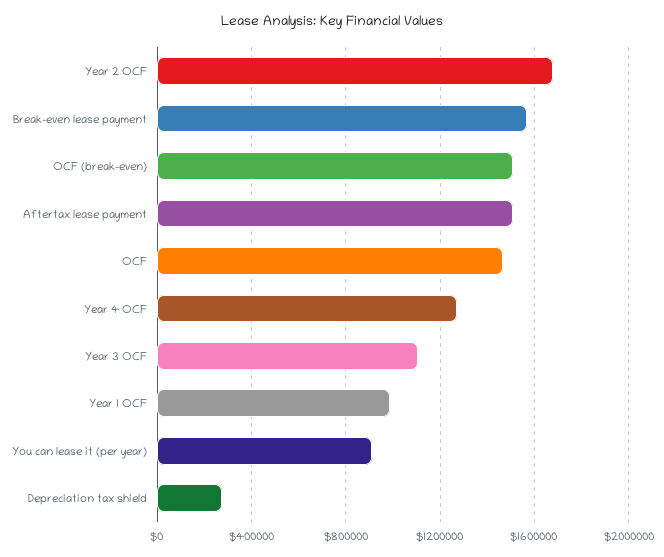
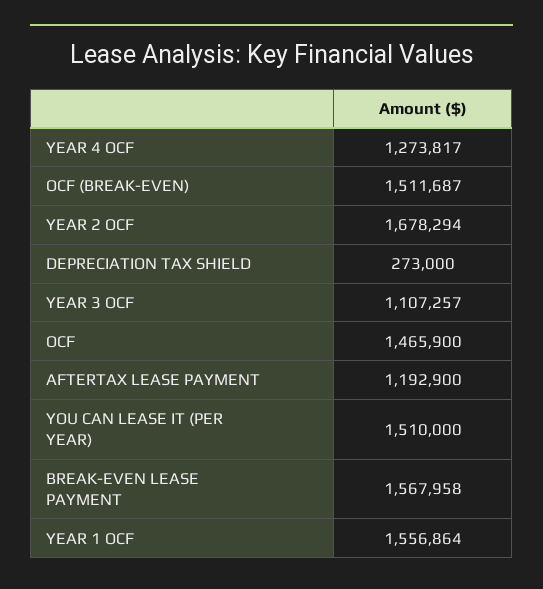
  {
    "Year 2 OCF": 1678294,
    "Break-even lease payment": 1567958,
    "OCF (break-even)": 1511687,
-   "Aftertax lease payment": 1500000,
+   "Aftertax lease payment": 1192900,
    "OCF": 1465900,
    "Year 4 OCF": 1273817,
    "Year 3 OCF": 1107257,
-   "Year 1 OCF": 1000000,
+   "Year 1 OCF": 1556864,
-   "You can lease it (per year)": 900000,
+   "You can lease it (per year)": 1510000,
    "Depreciation tax shield": 273000
  }

